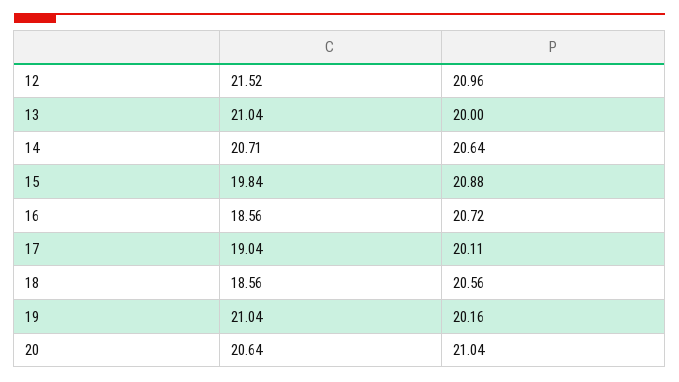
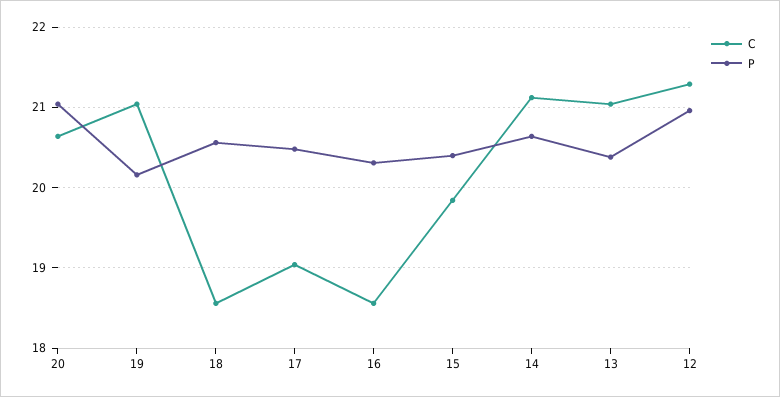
  {
    "C": {
-     "12": 21.52,
+     "12": 21.3,
      "13": 21.04,
-     "14": 20.71,
+     "14": 21.1,
      "15": 19.84,
      "16": 18.56,
      "17": 19.04,
      "18": 18.56,
      "19": 21.04,
      "20": 20.64
    },
    "P": {
      "12": 20.96,
-     "13": 20,
+     "13": 20.4,
      "14": 20.64,
-     "15": 20.88,
+     "15": 20.4,
-     "16": 20.72,
+     "16": 20.3,
-     "17": 20.11,
+     "17": 20.5,
      "18": 20.56,
      "19": 20.16,
      "20": 21.04
    }
  }

